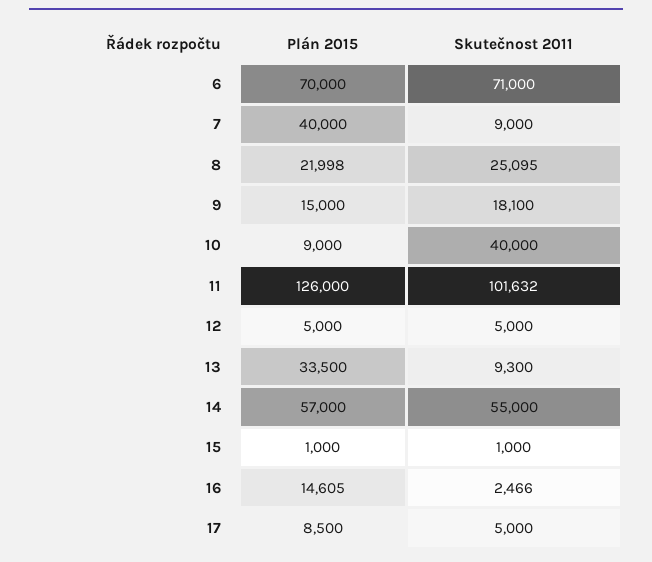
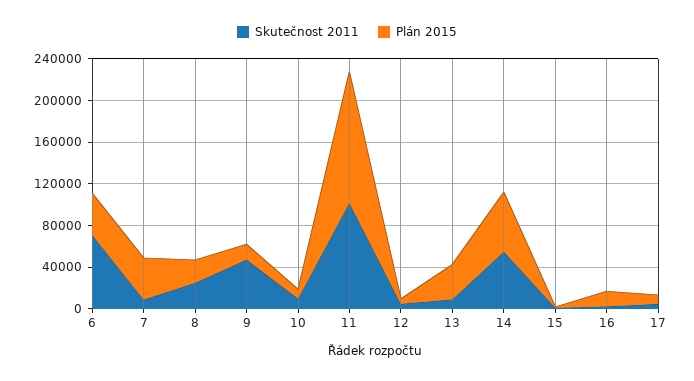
  {
    "Plán 2015": {
-     "6": 70000,
+     "6": 40000,
      "7": 40000,
      "8": 21998,
      "9": 15000,
      "10": 9000,
      "11": 126000,
      "12": 5000,
      "13": 33500,
      "14": 57000,
      "15": 1000,
      "16": 14605,
      "17": 8500
    },
    "Skutečnost 2011": {
      "6": 71000,
      "7": 9000,
      "8": 25095,
-     "9": 18100,
+     "9": 50000,
-     "10": 40000,
+     "10": 10000,
      "11": 101632,
      "12": 5000,
      "13": 9300,
      "14": 55000,
      "15": 1000,
      "16": 2466,
      "17": 5000
    }
  }

